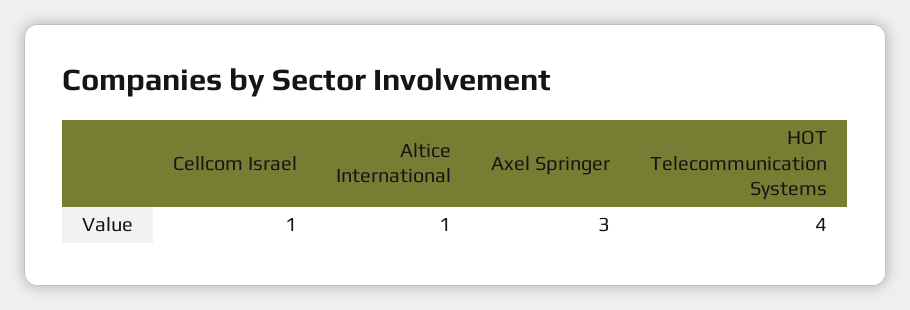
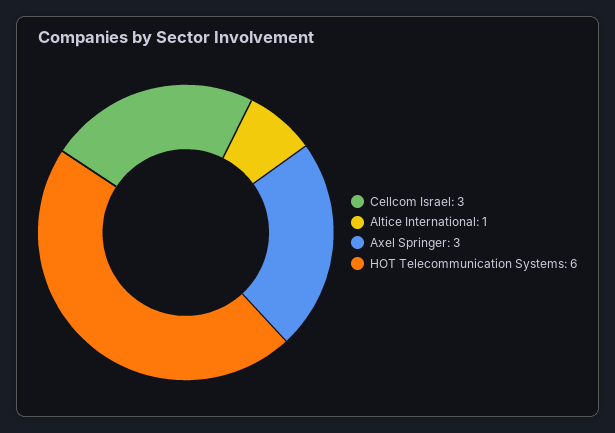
  {
-   "Cellcom Israel": 1,
+   "Cellcom Israel": 3,
    "Altice International": 1,
    "Axel Springer": 3,
-   "HOT Telecommunication Systems": 4
+   "HOT Telecommunication Systems": 6
  }

